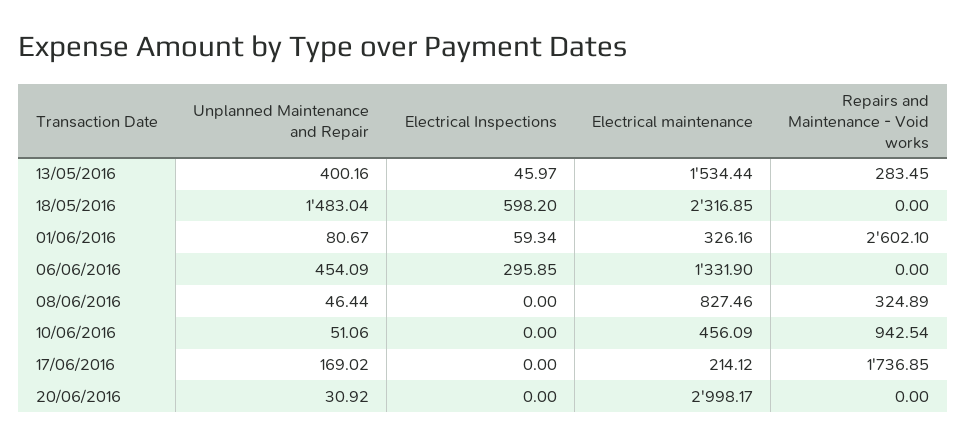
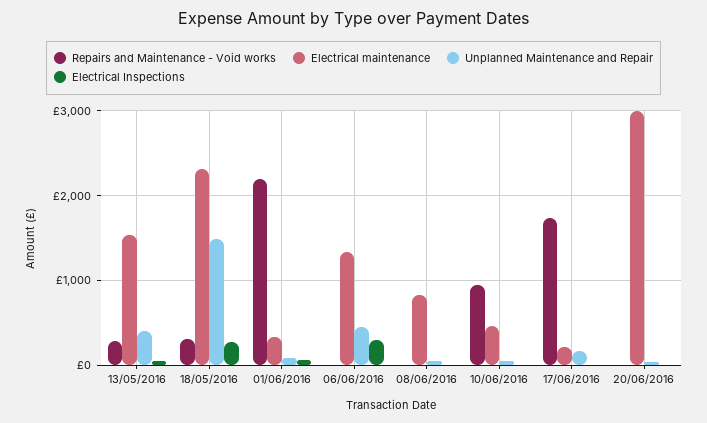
  {
    "Unplanned Maintenance and Repair": {
      "13/05/2016": 400.16,
      "18/05/2016": 1483.04,
      "01/06/2016": 80.67,
      "06/06/2016": 454.09,
      "08/06/2016": 46.44,
      "10/06/2016": 51.06,
      "17/06/2016": 169.02,
      "20/06/2016": 30.92
    },
    "Electrical Inspections": {
      "13/05/2016": 45.97,
-     "18/05/2016": 598.2,
+     "18/05/2016": 300,
      "01/06/2016": 59.34,
      "06/06/2016": 295.85,
      "08/06/2016": 0,
      "10/06/2016": 0,
      "17/06/2016": 0,
      "20/06/2016": 0
    },
    "Electrical maintenance": {
      "13/05/2016": 1534.44,
      "18/05/2016": 2316.85,
      "01/06/2016": 326.16,
      "06/06/2016": 1331.9,
      "08/06/2016": 827.46,
      "10/06/2016": 456.09,
      "17/06/2016": 214.12,
      "20/06/2016": 2998.17
    },
    "Repairs and Maintenance - Void works": {
      "13/05/2016": 283.45,
-     "18/05/2016": 0,
+     "18/05/2016": 300,
-     "01/06/2016": 2602.1,
+     "01/06/2016": 2200,
      "06/06/2016": 0,
-     "08/06/2016": 324.89,
+     "08/06/2016": 0,
      "10/06/2016": 942.54,
      "17/06/2016": 1736.85,
      "20/06/2016": 0
    }
  }

